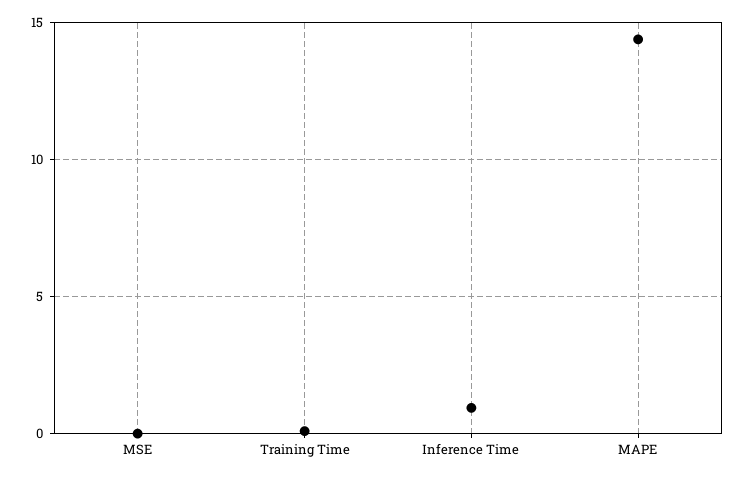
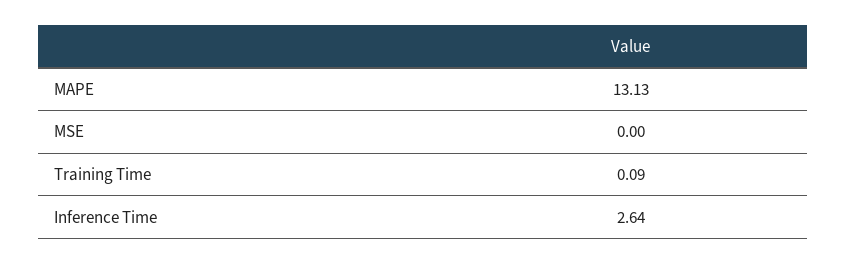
  {
    "MSE": 0,
    "Training Time": 0.09,
-   "Inference Time": 1,
+   "Inference Time": 2.64,
-   "MAPE": 14.5
+   "MAPE": 13.13
  }

